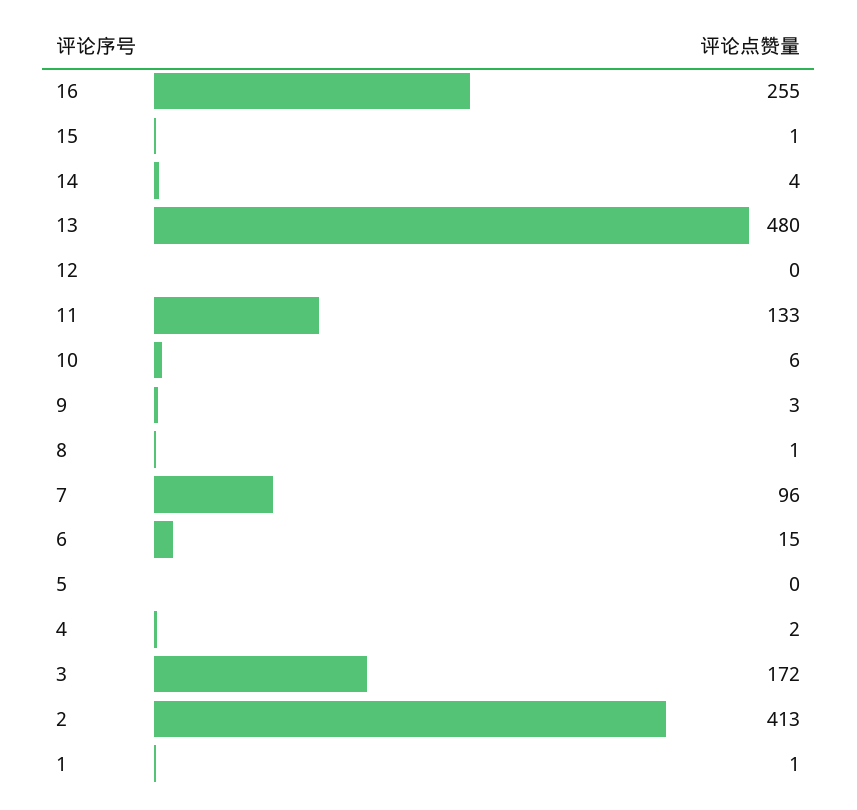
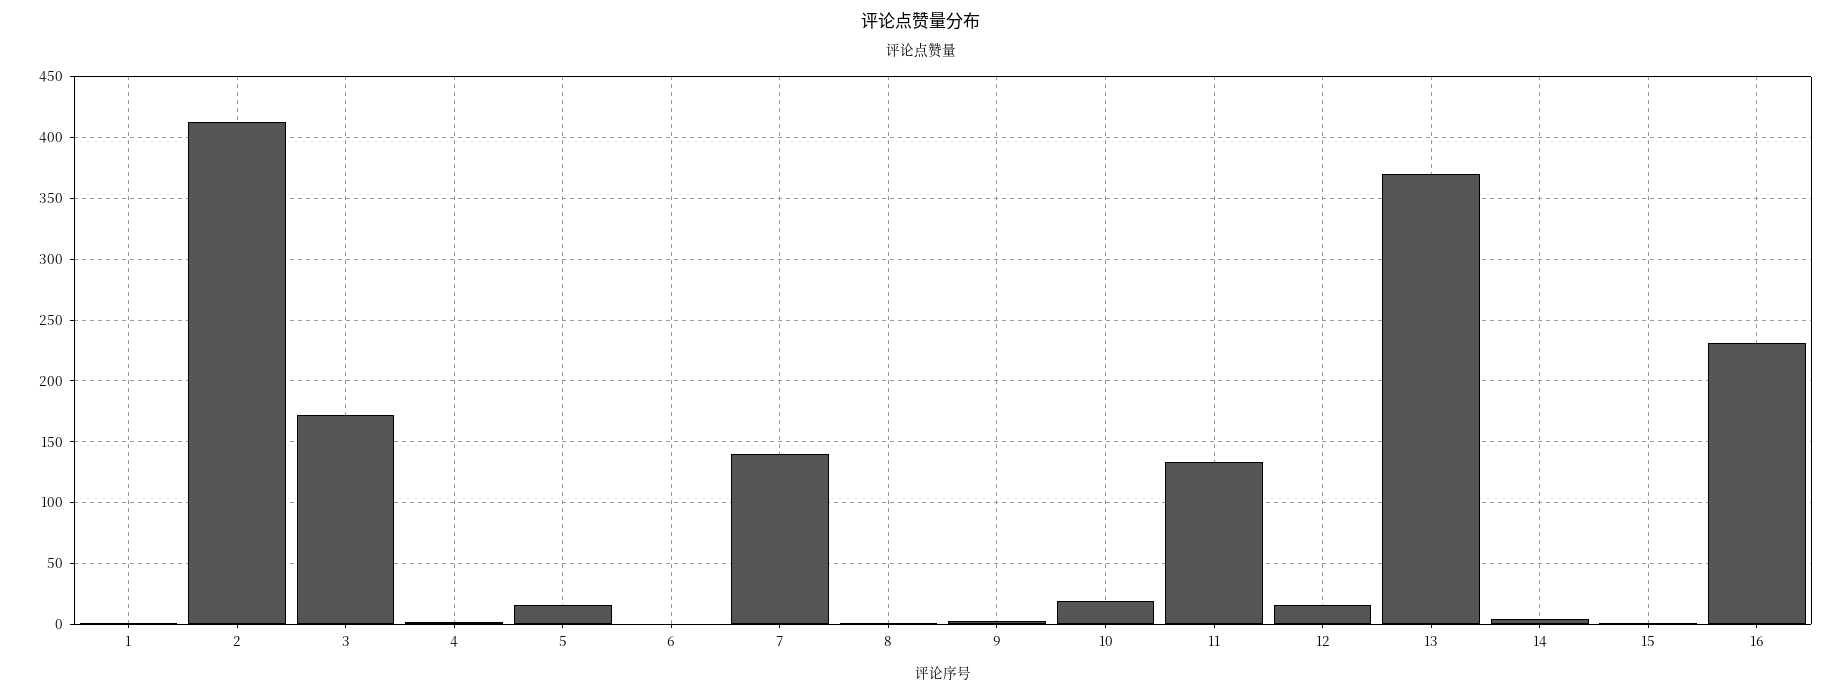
  {
-   "16": 255,
+   "16": 230,
    "15": 1,
    "14": 4,
-   "13": 480,
+   "13": 370,
-   "12": 0,
+   "12": 15,
    "11": 133,
-   "10": 6,
+   "10": 20,
    "9": 3,
    "8": 1,
-   "7": 96,
+   "7": 140,
-   "6": 15,
+   "6": 0,
-   "5": 0,
+   "5": 15,
    "4": 2,
    "3": 172,
    "2": 413,
    "1": 1
  }

